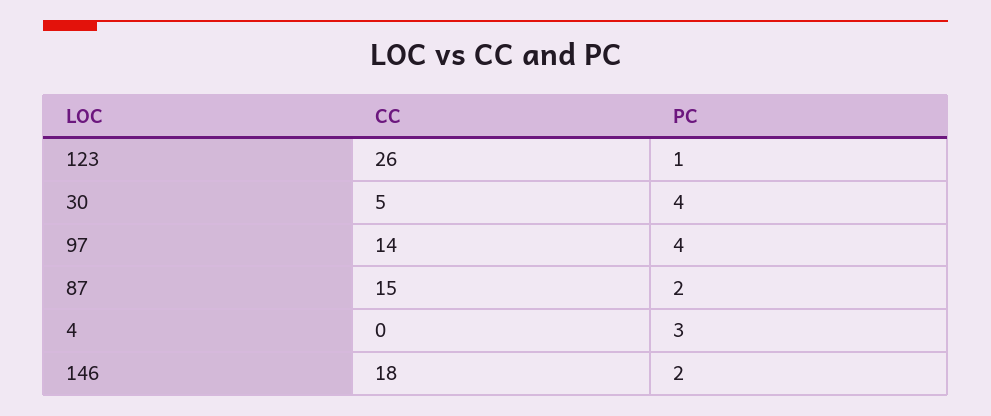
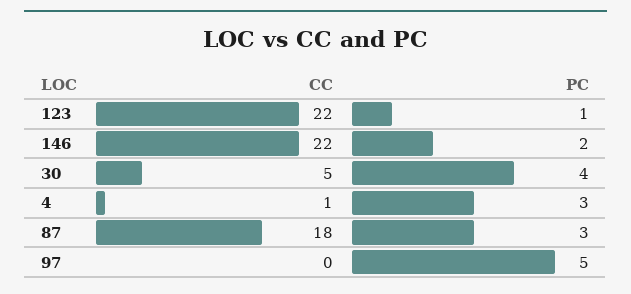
  {
    "CC": {
-     "123": 26,
+     "123": 22,
      "30": 5,
-     "97": 14,
+     "97": 0,
-     "87": 15,
+     "87": 18,
-     "4": 0,
+     "4": 1,
-     "146": 18
+     "146": 22
    },
    "PC": {
      "123": 1,
      "30": 4,
-     "97": 4,
+     "97": 5,
-     "87": 2,
+     "87": 3,
      "4": 3,
      "146": 2
    }
  }

